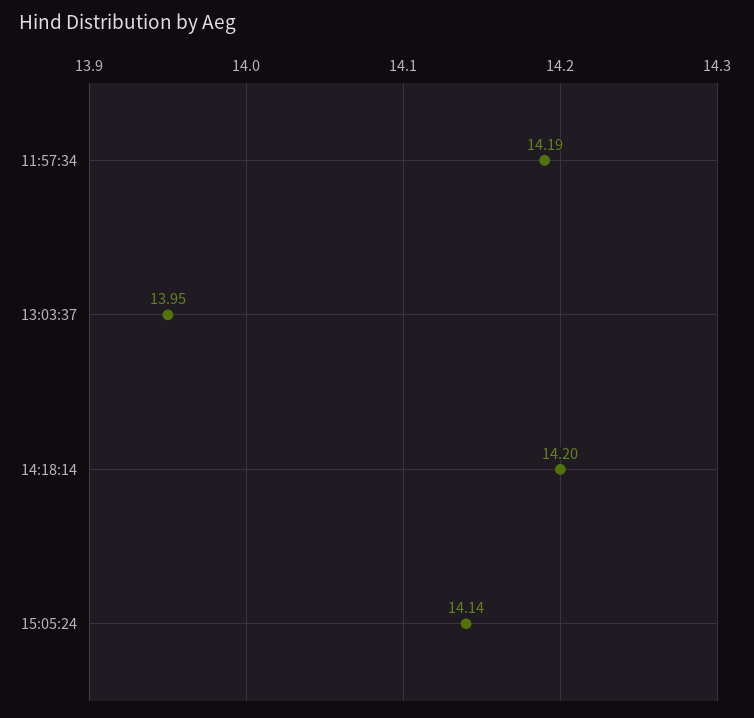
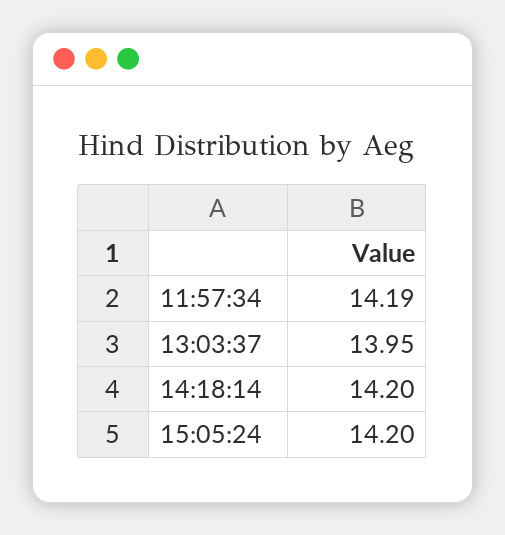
  {
    "11:57:34": 14.19,
    "13:03:37": 13.95,
    "14:18:14": 14.2,
-   "15:05:24": 14.14
+   "15:05:24": 14.2
  }

